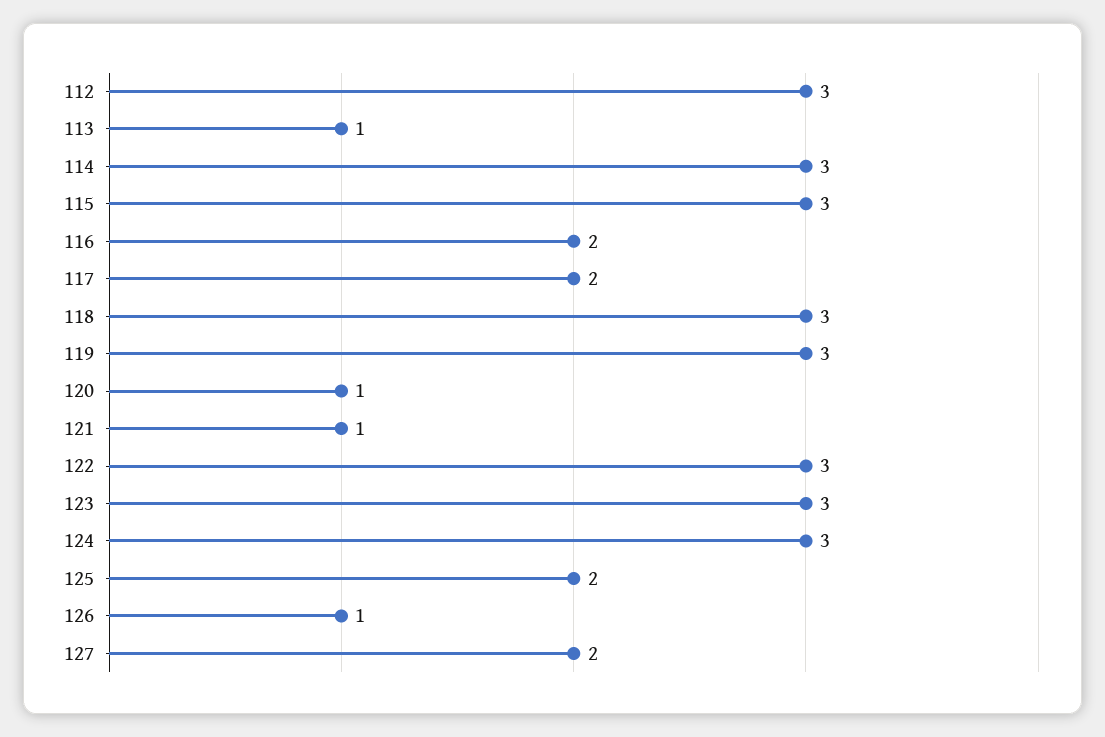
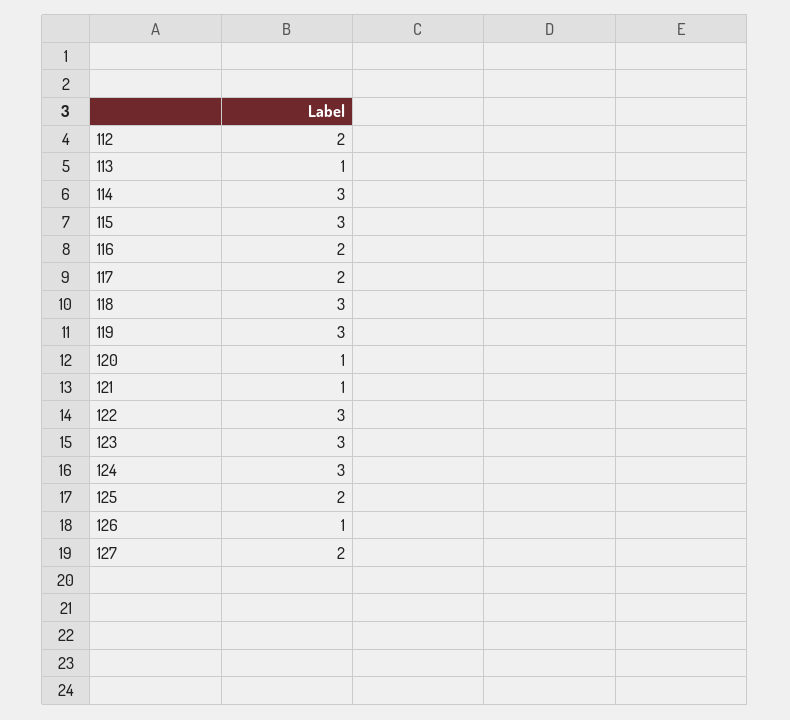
  {
-   "112": 3,
+   "112": 2,
    "113": 1,
    "114": 3,
    "115": 3,
    "116": 2,
    "117": 2,
    "118": 3,
    "119": 3,
    "120": 1,
    "121": 1,
    "122": 3,
    "123": 3,
    "124": 3,
    "125": 2,
    "126": 1,
    "127": 2
  }

